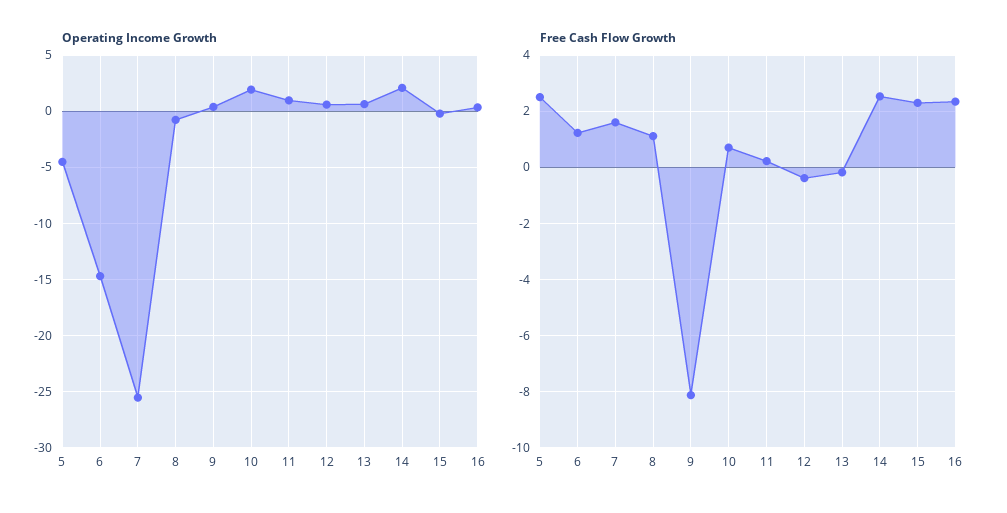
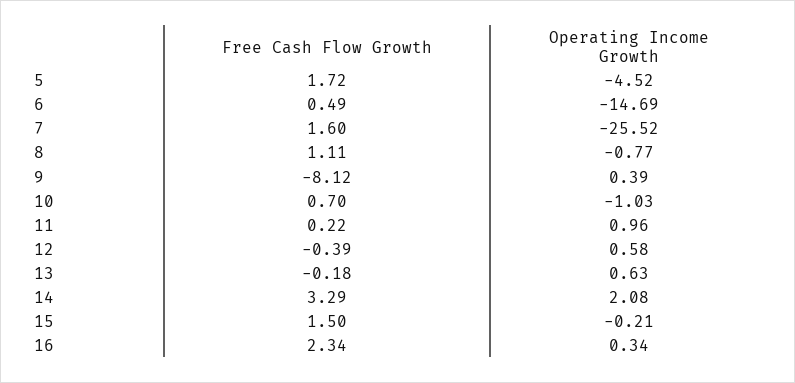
  {
    "Operating Income Growth": {
      "5": -4.52,
      "6": -14.69,
      "7": -25.52,
      "8": -0.77,
      "9": 0.39,
-     "10": 2,
+     "10": -1.03,
      "11": 0.96,
      "12": 0.58,
      "13": 0.63,
      "14": 2.08,
      "15": -0.21,
      "16": 0.34
    },
    "Free Cash Flow Growth": {
-     "5": 2.5,
+     "5": 1.72,
-     "6": 1.25,
+     "6": 0.49,
      "7": 1.6,
      "8": 1.11,
      "9": -8.12,
      "10": 0.7,
      "11": 0.22,
      "12": -0.39,
      "13": -0.18,
-     "14": 2.5,
+     "14": 3.29,
-     "15": 2.25,
+     "15": 1.5,
      "16": 2.34
    }
  }

